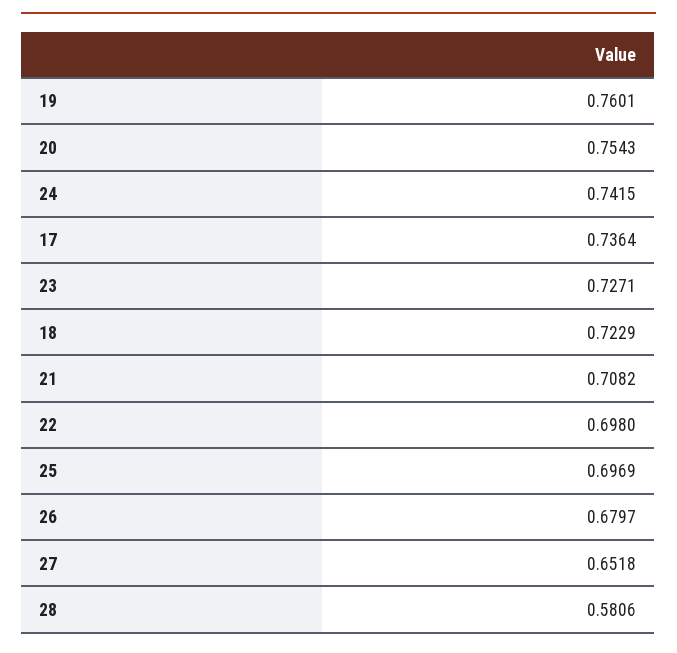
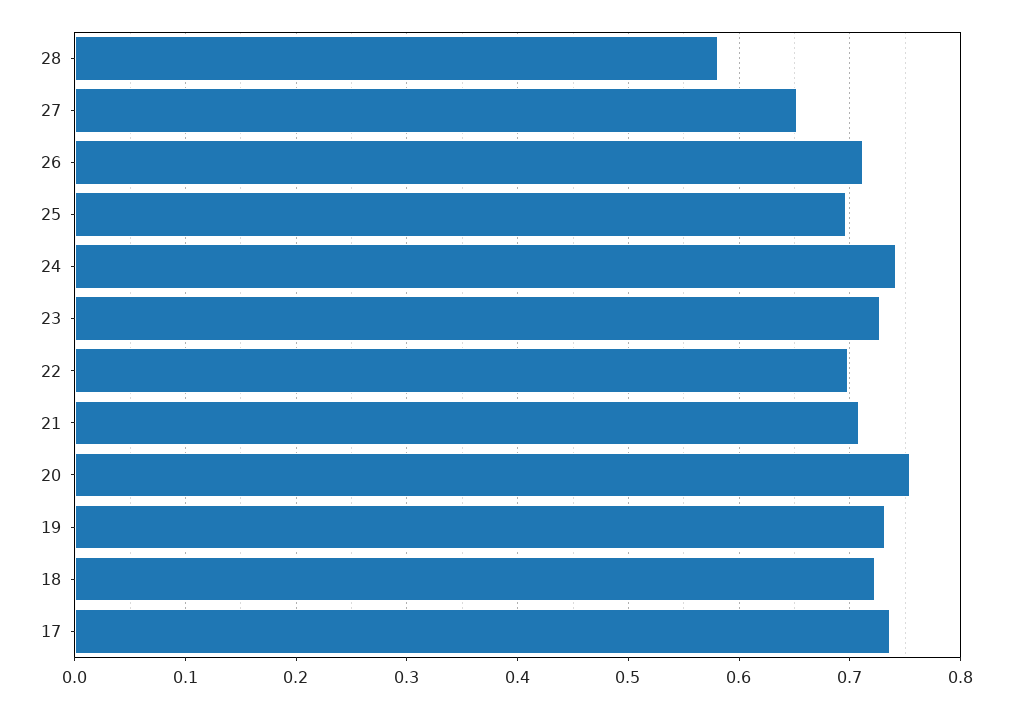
  {
-   "19": 0.7601,
+   "19": 0.73,
    "20": 0.7543,
    "24": 0.7415,
    "17": 0.7364,
    "23": 0.7271,
    "18": 0.7229,
    "21": 0.7082,
    "22": 0.698,
    "25": 0.6969,
-   "26": 0.6797,
+   "26": 0.71,
    "27": 0.6518,
    "28": 0.5806
  }

